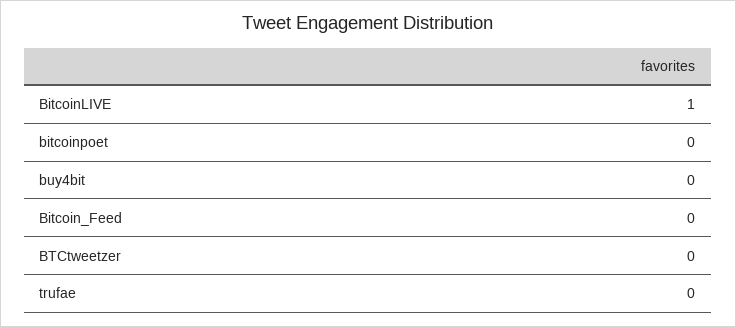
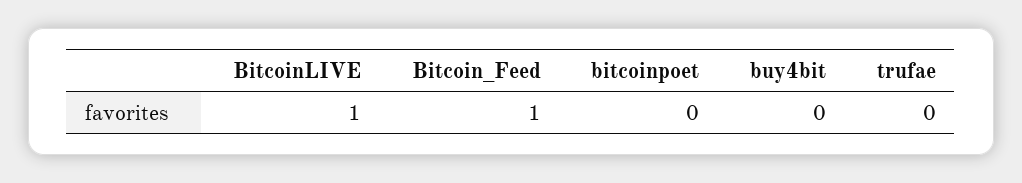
  {
    "BitcoinLIVE": 1,
    "bitcoinpoet": 0,
    "buy4bit": 0,
-   "Bitcoin_Feed": 0,
+   "Bitcoin_Feed": 1,
-   "BTCtweetzer": 0,
    "trufae": 0
  }

